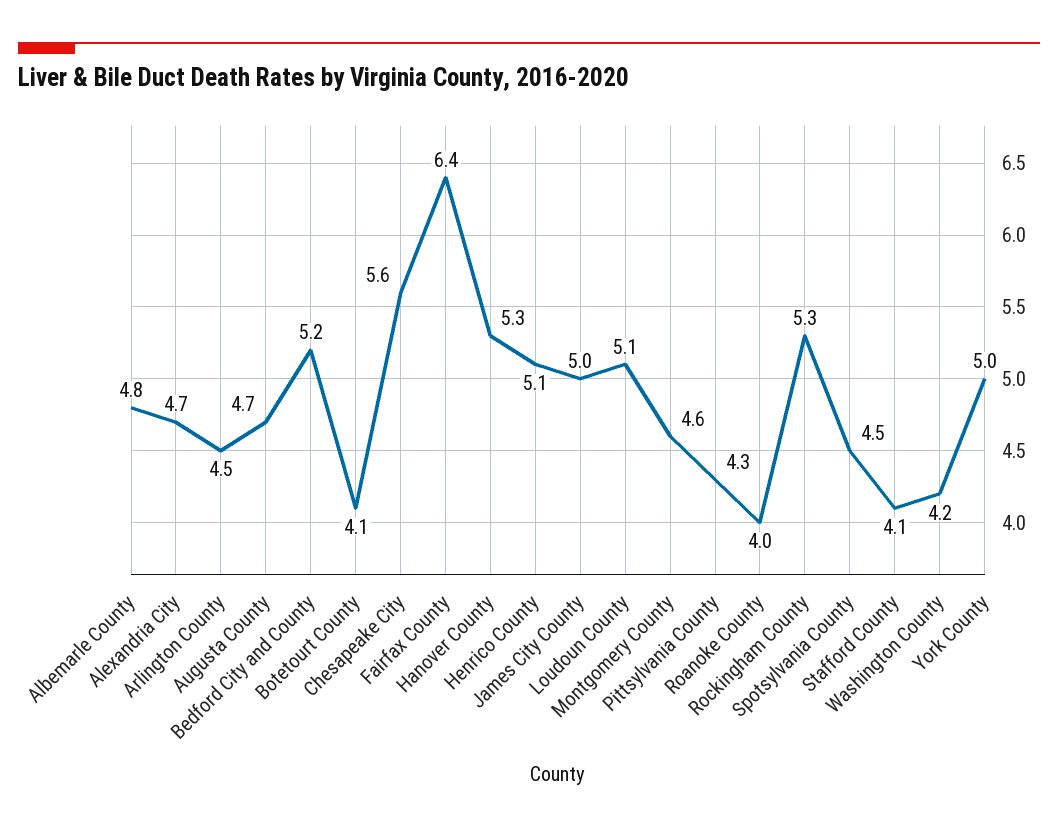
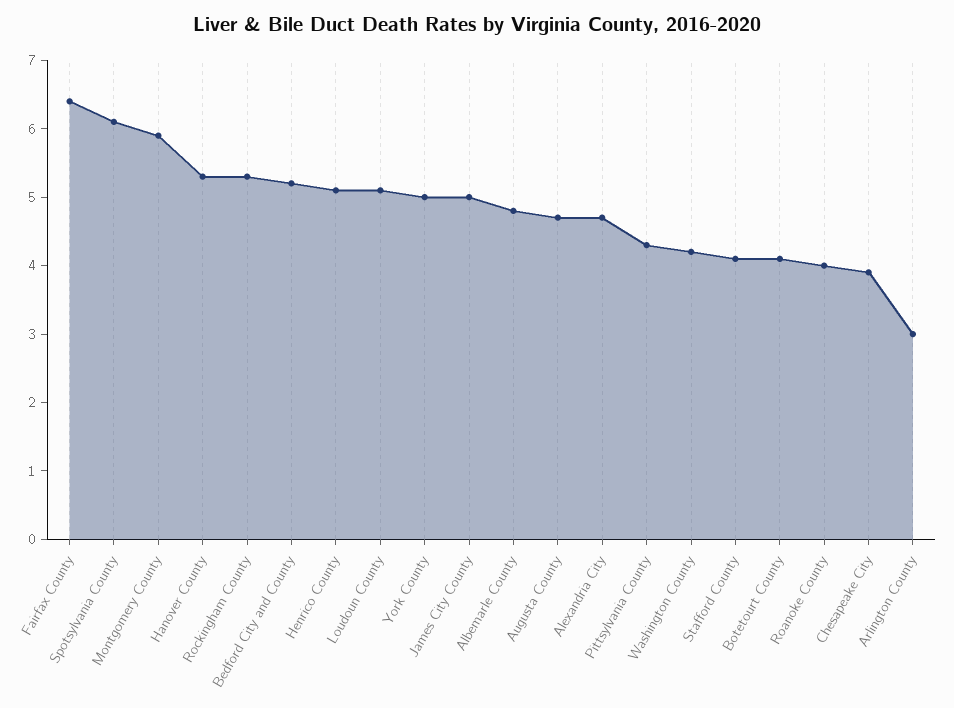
  {
    "Albemarle County": 4.8,
    "Alexandria City": 4.7,
-   "Arlington County": 4.5,
+   "Arlington County": 3,
    "Augusta County": 4.7,
    "Bedford City and County": 5.2,
    "Botetourt County": 4.1,
-   "Chesapeake City": 5.6,
+   "Chesapeake City": 4,
    "Fairfax County": 6.4,
    "Hanover County": 5.3,
    "Henrico County": 5.1,
    "James City County": 5,
    "Loudoun County": 5.1,
-   "Montgomery County": 4.6,
+   "Montgomery County": 6,
    "Pittsylvania County": 4.3,
    "Roanoke County": 4,
    "Rockingham County": 5.3,
-   "Spotsylvania County": 4.5,
+   "Spotsylvania County": 6,
    "Stafford County": 4.1,
    "Washington County": 4.2,
    "York County": 5
  }

